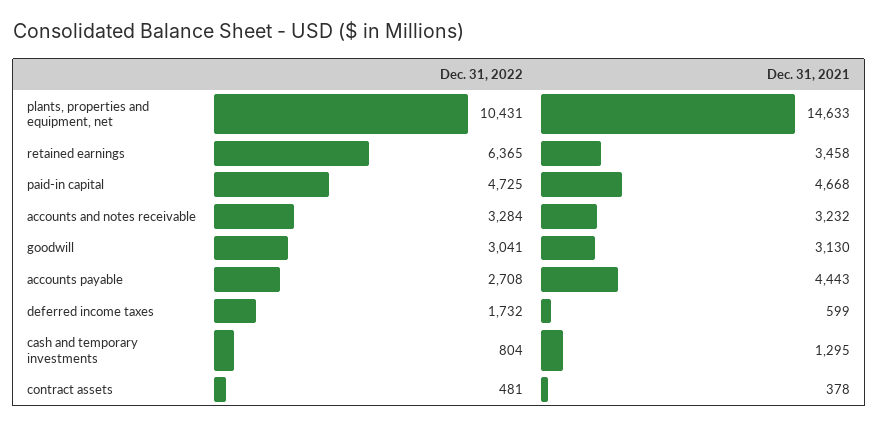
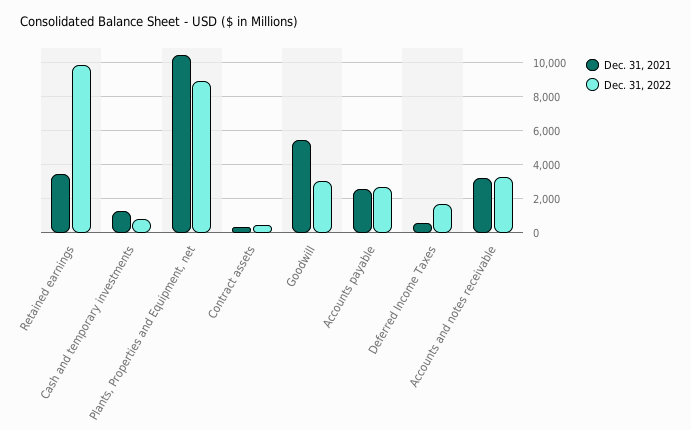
  {
    "Dec. 31, 2022": {
-     "plants, properties and equipment, net": 10431,
+     "plants, properties and equipment, net": 9000,
-     "retained earnings": 6365,
+     "retained earnings": 10000,
-     "paid-in capital": 4725,
      "accounts and notes receivable": 3284,
      "goodwill": 3041,
      "accounts payable": 2708,
      "deferred income taxes": 1732,
      "cash and temporary investments": 804,
      "contract assets": 481
    },
    "Dec. 31, 2021": {
-     "plants, properties and equipment, net": 14633,
+     "plants, properties and equipment, net": 10500,
      "retained earnings": 3458,
-     "paid-in capital": 4668,
      "accounts and notes receivable": 3232,
-     "goodwill": 3130,
+     "goodwill": 5500,
-     "accounts payable": 4443,
+     "accounts payable": 2500,
      "deferred income taxes": 599,
      "cash and temporary investments": 1295,
      "contract assets": 378
    }
  }

